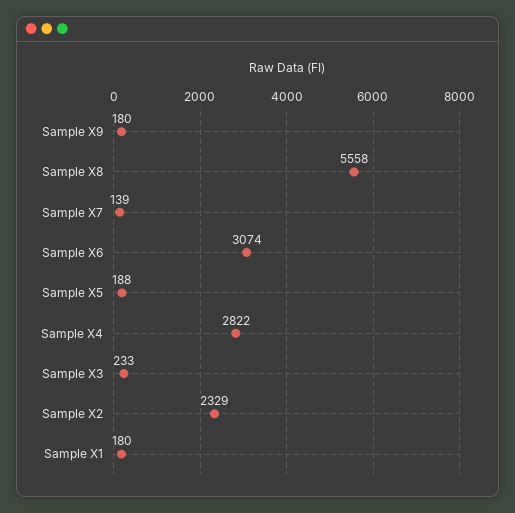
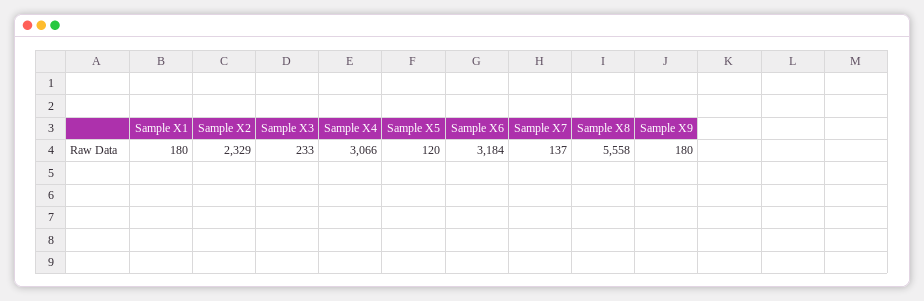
  {
    "Sample X9": 180,
    "Sample X8": 5558,
-   "Sample X7": 139,
+   "Sample X7": 137,
-   "Sample X6": 3074,
+   "Sample X6": 3184,
-   "Sample X5": 188,
+   "Sample X5": 120,
-   "Sample X4": 2822,
+   "Sample X4": 3066,
    "Sample X3": 233,
    "Sample X2": 2329,
    "Sample X1": 180
  }

